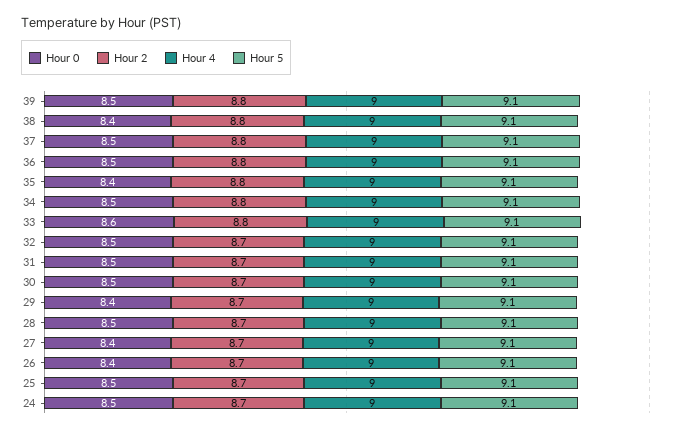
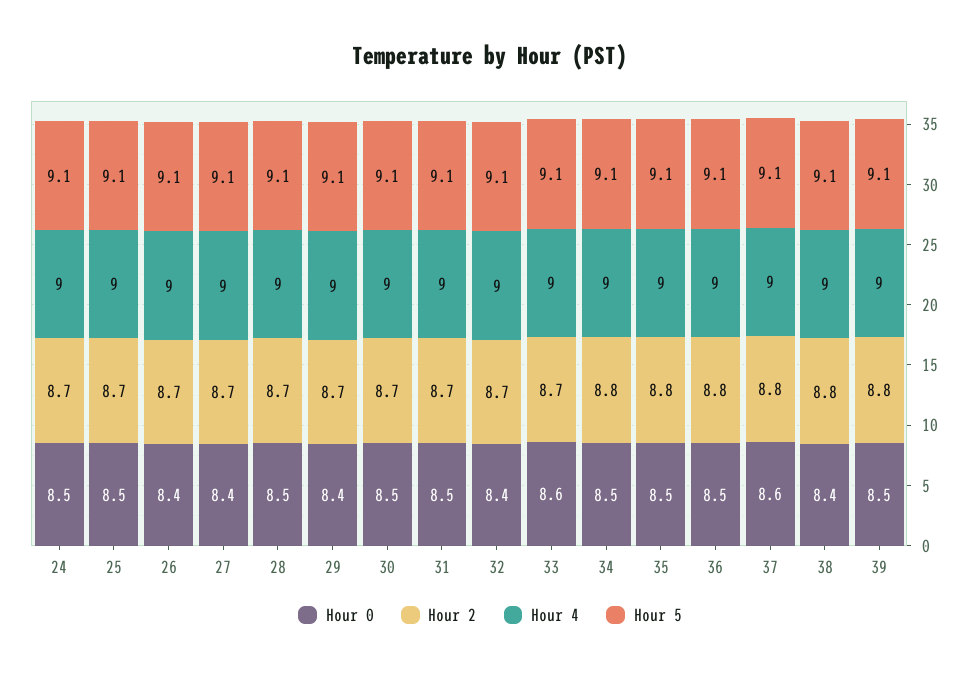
  {
    "Hour 0": {
      "39": 8.5,
      "38": 8.4,
-     "37": 8.5,
+     "37": 8.6,
      "36": 8.5,
-     "35": 8.4,
+     "35": 8.5,
      "34": 8.5,
      "33": 8.6,
-     "32": 8.5,
+     "32": 8.4,
      "31": 8.5,
      "30": 8.5,
      "29": 8.4,
      "28": 8.5,
      "27": 8.4,
      "26": 8.4,
      "25": 8.5,
      "24": 8.5
    },
    "Hour 2": {
      "39": 8.8,
      "38": 8.8,
      "37": 8.8,
      "36": 8.8,
      "35": 8.8,
      "34": 8.8,
-     "33": 8.8,
+     "33": 8.7,
      "32": 8.7,
      "31": 8.7,
      "30": 8.7,
      "29": 8.7,
      "28": 8.7,
      "27": 8.7,
      "26": 8.7,
      "25": 8.7,
      "24": 8.7
    },
    "Hour 4": {
      "39": 9,
      "38": 9,
      "37": 9,
      "36": 9,
      "35": 9,
      "34": 9,
      "33": 9,
      "32": 9,
      "31": 9,
      "30": 9,
      "29": 9,
      "28": 9,
      "27": 9,
      "26": 9,
      "25": 9,
      "24": 9
    },
    "Hour 5": {
      "39": 9.1,
      "38": 9.1,
      "37": 9.1,
      "36": 9.1,
      "35": 9.1,
      "34": 9.1,
      "33": 9.1,
      "32": 9.1,
      "31": 9.1,
      "30": 9.1,
      "29": 9.1,
      "28": 9.1,
      "27": 9.1,
      "26": 9.1,
      "25": 9.1,
      "24": 9.1
    }
  }

